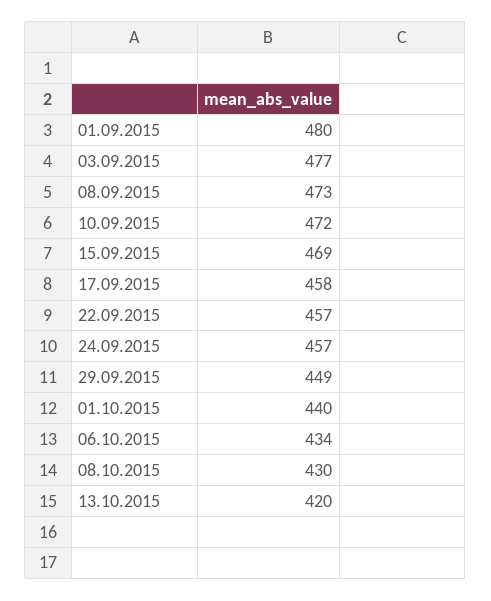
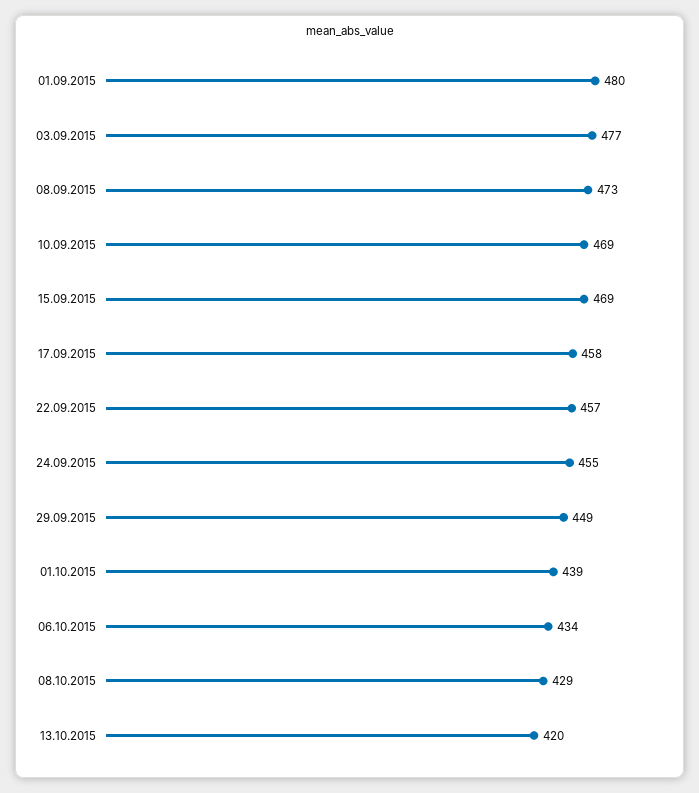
  {
    "01.09.2015": 480,
    "03.09.2015": 477,
    "08.09.2015": 473,
-   "10.09.2015": 472,
+   "10.09.2015": 469,
    "15.09.2015": 469,
    "17.09.2015": 458,
    "22.09.2015": 457,
-   "24.09.2015": 457,
+   "24.09.2015": 455,
    "29.09.2015": 449,
-   "01.10.2015": 440,
+   "01.10.2015": 439,
    "06.10.2015": 434,
-   "08.10.2015": 430,
+   "08.10.2015": 429,
    "13.10.2015": 420
  }

